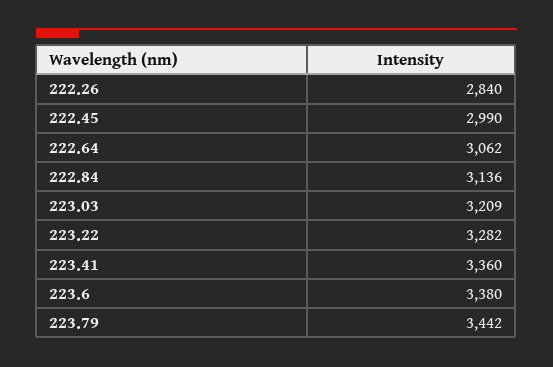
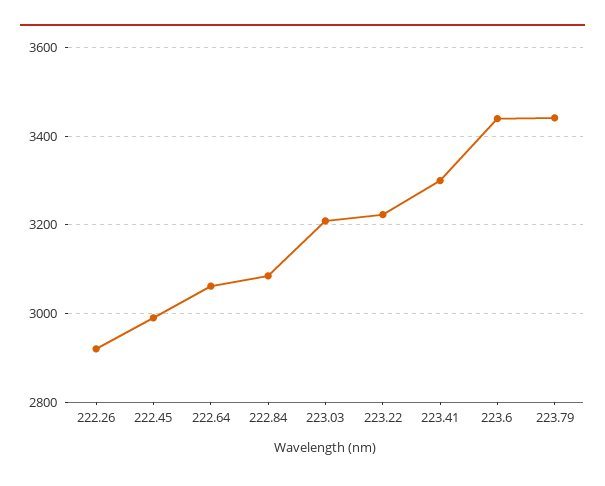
  {
-   "222.26": 2840,
+   "222.26": 2920,
    "222.45": 2990,
    "222.64": 3062,
-   "222.84": 3136,
+   "222.84": 3080,
    "223.03": 3209,
-   "223.22": 3282,
+   "223.22": 3220,
-   "223.41": 3360,
+   "223.41": 3300,
-   "223.6": 3380,
+   "223.6": 3440,
    "223.79": 3442
  }

